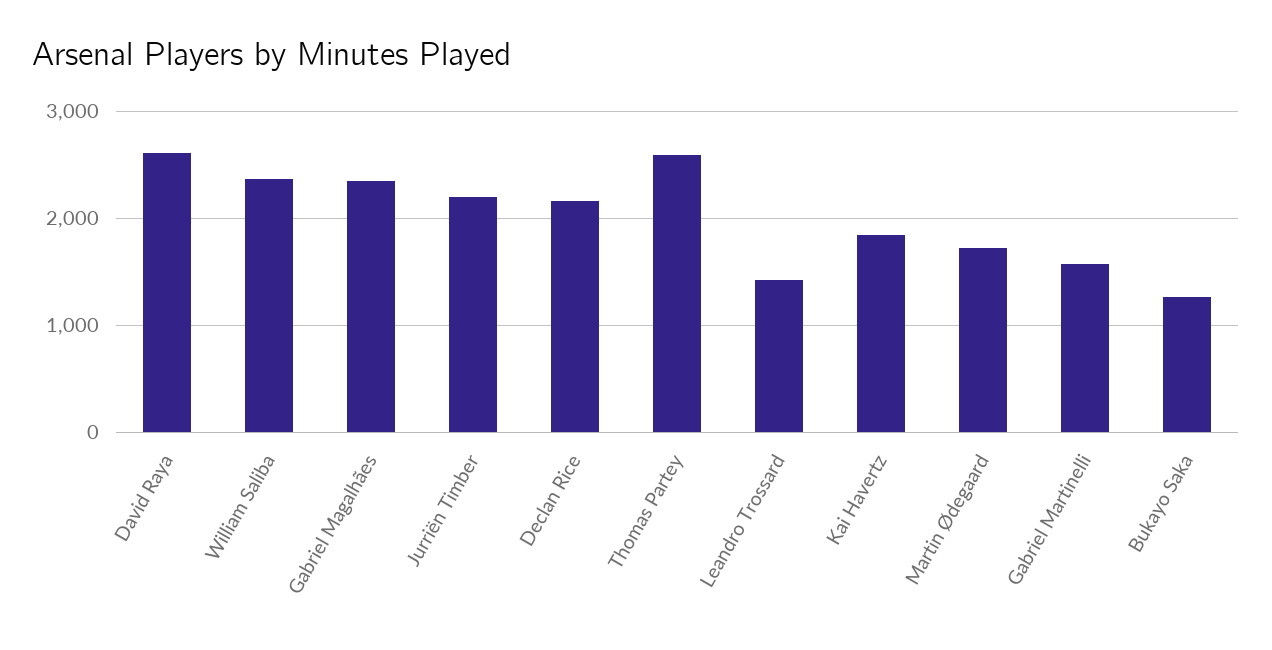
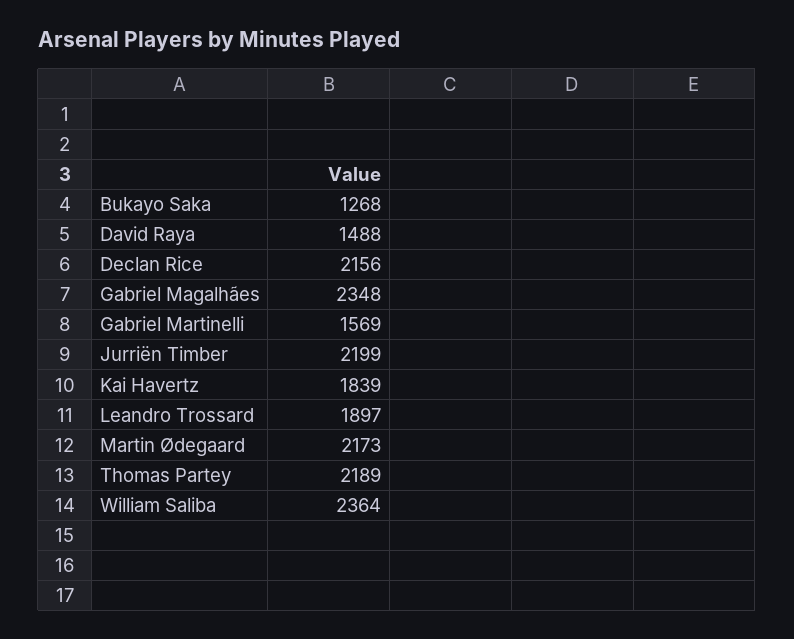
  {
-   "David Raya": 2600,
+   "David Raya": 1488,
    "William Saliba": 2364,
    "Gabriel Magalhães": 2348,
    "Jurriën Timber": 2199,
    "Declan Rice": 2156,
-   "Thomas Partey": 2600,
+   "Thomas Partey": 2189,
-   "Leandro Trossard": 1400,
+   "Leandro Trossard": 1897,
    "Kai Havertz": 1839,
-   "Martin Ødegaard": 1700,
+   "Martin Ødegaard": 2173,
    "Gabriel Martinelli": 1569,
    "Bukayo Saka": 1268
  }

